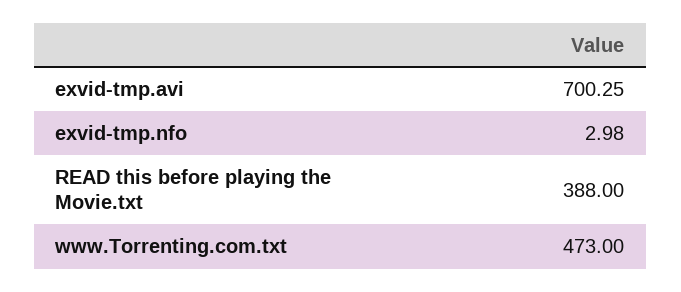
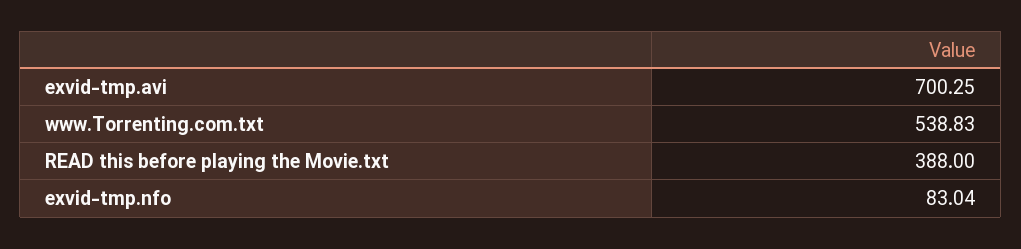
  {
    "exvid-tmp.avi": 700.25,
-   "exvid-tmp.nfo": 2.98,
+   "exvid-tmp.nfo": 83.04,
    "READ this before playing the Movie.txt": 388,
-   "www.Torrenting.com.txt": 473
+   "www.Torrenting.com.txt": 538.83
  }

